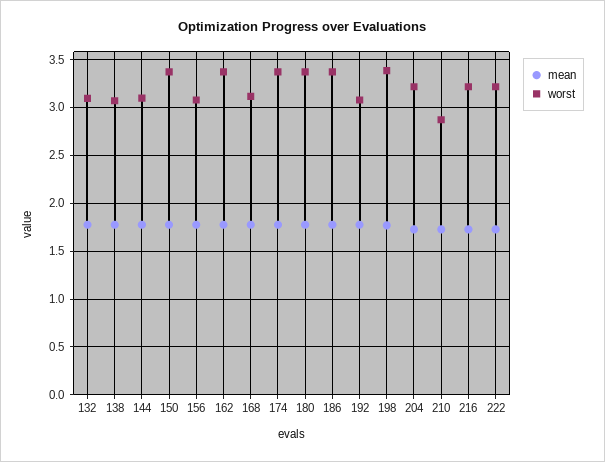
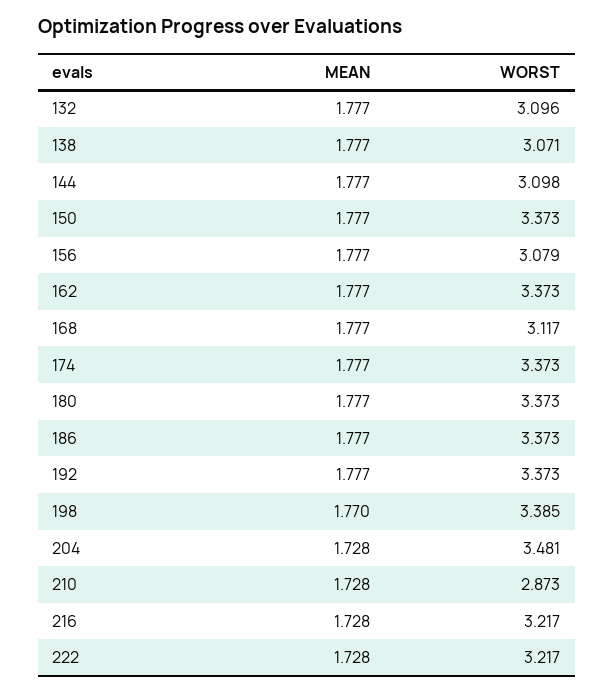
  {
    "mean": {
      "132": 1.777,
      "138": 1.777,
      "144": 1.777,
      "150": 1.777,
      "156": 1.777,
      "162": 1.777,
      "168": 1.777,
      "174": 1.777,
      "180": 1.777,
      "186": 1.777,
      "192": 1.777,
      "198": 1.77,
      "204": 1.728,
      "210": 1.728,
      "216": 1.728,
      "222": 1.728
    },
    "worst": {
      "132": 3.096,
      "138": 3.071,
      "144": 3.098,
      "150": 3.373,
      "156": 3.079,
      "162": 3.373,
      "168": 3.117,
      "174": 3.373,
      "180": 3.373,
      "186": 3.373,
-     "192": 3.1,
+     "192": 3.373,
      "198": 3.385,
-     "204": 3.2,
+     "204": 3.481,
      "210": 2.873,
      "216": 3.217,
      "222": 3.217
    }
  }

